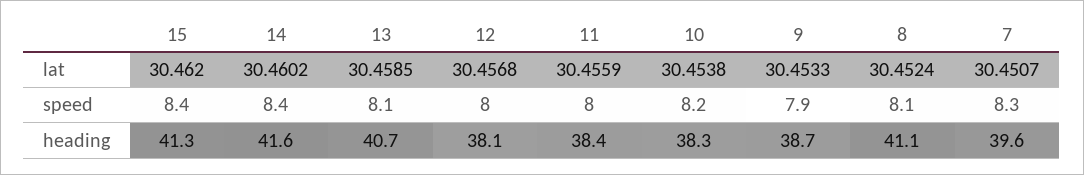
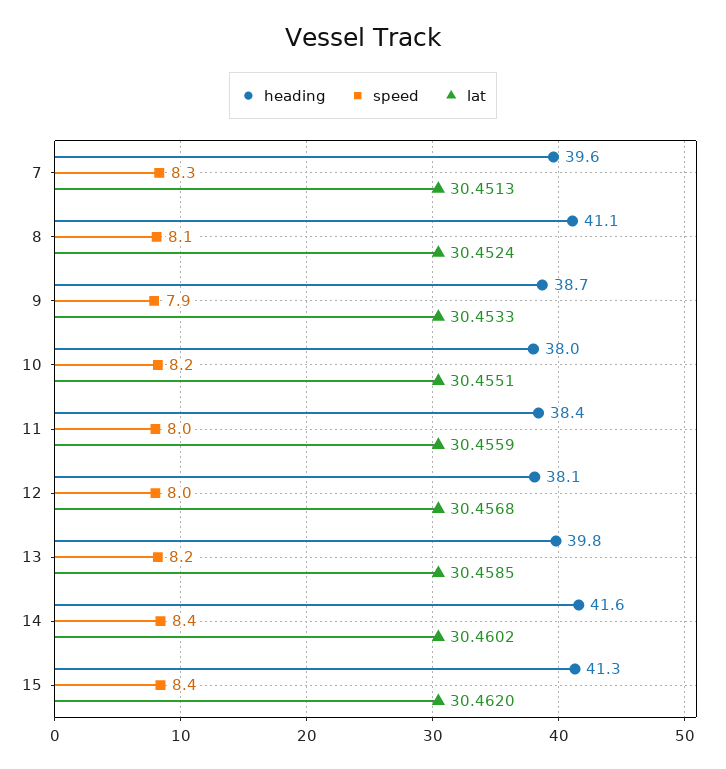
  {
    "lat": {
      "15": 30.462,
      "14": 30.4602,
      "13": 30.4585,
      "12": 30.4568,
      "11": 30.4559,
-     "10": 30.4538,
+     "10": 30.4551,
      "9": 30.4533,
      "8": 30.4524,
-     "7": 30.4507
+     "7": 30.4513
    },
    "speed": {
      "15": 8.4,
      "14": 8.4,
-     "13": 8.1,
+     "13": 8.2,
      "12": 8,
      "11": 8,
      "10": 8.2,
      "9": 7.9,
      "8": 8.1,
      "7": 8.3
    },
    "heading": {
      "15": 41.3,
      "14": 41.6,
-     "13": 40.7,
+     "13": 39.8,
      "12": 38.1,
      "11": 38.4,
-     "10": 38.3,
+     "10": 38,
      "9": 38.7,
      "8": 41.1,
      "7": 39.6
    }
  }

